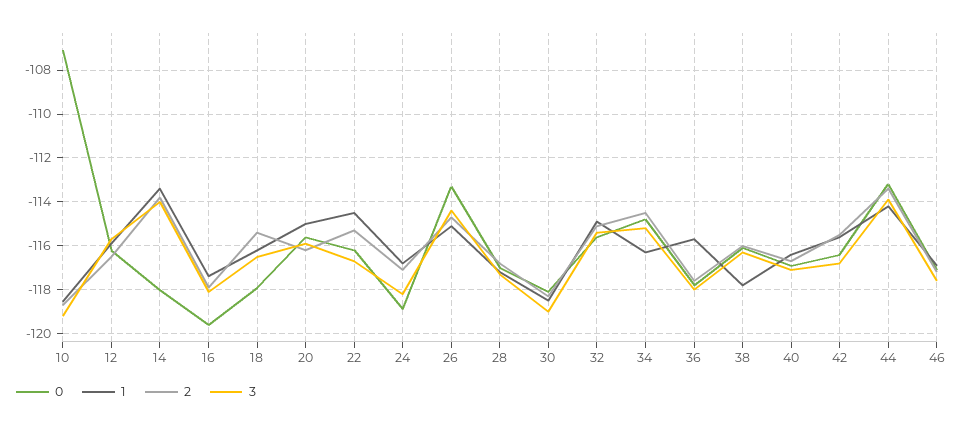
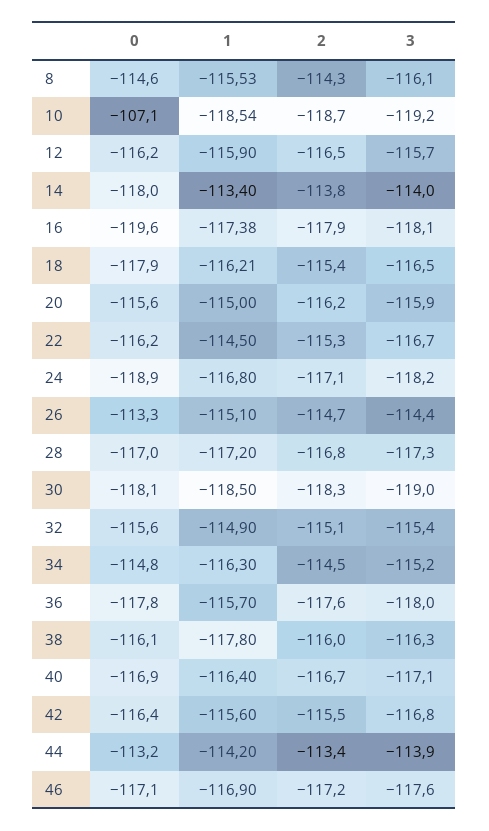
  {
    "0": {
      "10": -107.1,
      "12": -116.2,
      "14": -118,
      "16": -119.6,
      "18": -117.9,
      "20": -115.6,
      "22": -116.2,
      "24": -118.9,
      "26": -113.3,
      "28": -117,
      "30": -118.1,
      "32": -115.6,
      "34": -114.8,
      "36": -117.8,
      "38": -116.1,
      "40": -116.9,
      "42": -116.4,
      "44": -113.2,
-     "46": -117.1
+     "46": -117.1,
+     "8": -114.6
    },
    "1": {
      "10": -118.54,
      "12": -115.9,
      "14": -113.4,
      "16": -117.38,
      "18": -116.21,
      "20": -115,
      "22": -114.5,
      "24": -116.8,
      "26": -115.1,
      "28": -117.2,
      "30": -118.5,
      "32": -114.9,
      "34": -116.3,
      "36": -115.7,
      "38": -117.8,
      "40": -116.4,
      "42": -115.6,
      "44": -114.2,
-     "46": -116.9
+     "46": -116.9,
+     "8": -115.53
    },
    "2": {
      "10": -118.7,
      "12": -116.5,
      "14": -113.8,
      "16": -117.9,
      "18": -115.4,
      "20": -116.2,
      "22": -115.3,
      "24": -117.1,
      "26": -114.7,
      "28": -116.8,
      "30": -118.3,
      "32": -115.1,
      "34": -114.5,
      "36": -117.6,
      "38": -116,
      "40": -116.7,
      "42": -115.5,
      "44": -113.4,
-     "46": -117.2
+     "46": -117.2,
+     "8": -114.3
    },
    "3": {
      "10": -119.2,
      "12": -115.7,
      "14": -114,
      "16": -118.1,
      "18": -116.5,
      "20": -115.9,
      "22": -116.7,
      "24": -118.2,
      "26": -114.4,
      "28": -117.3,
      "30": -119,
      "32": -115.4,
      "34": -115.2,
      "36": -118,
      "38": -116.3,
      "40": -117.1,
      "42": -116.8,
      "44": -113.9,
-     "46": -117.6
+     "46": -117.6,
+     "8": -116.1
    }
  }

